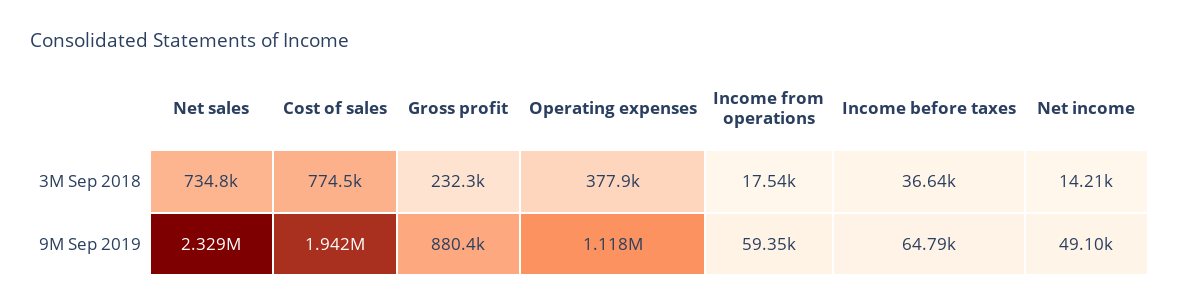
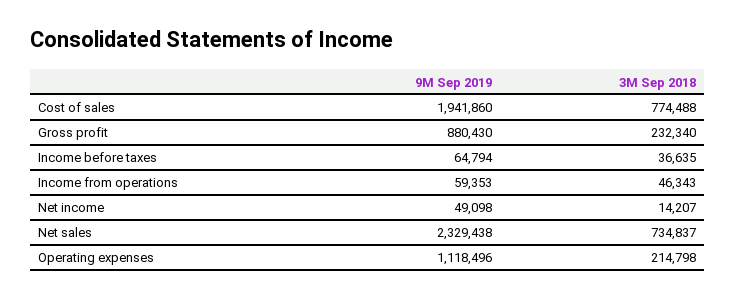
  {
    "Net sales": {
      "3M Sep 2018": 734837,
      "9M Sep 2019": 2329438
    },
    "Cost of sales": {
      "3M Sep 2018": 774488,
      "9M Sep 2019": 1941860
    },
    "Gross profit": {
      "3M Sep 2018": 232340,
      "9M Sep 2019": 880430
    },
    "Operating expenses": {
-     "3M Sep 2018": 377900,
+     "3M Sep 2018": 214798,
      "9M Sep 2019": 1118496
    },
    "Income from operations": {
-     "3M Sep 2018": 17540,
+     "3M Sep 2018": 46343,
      "9M Sep 2019": 59353
    },
    "Income before taxes": {
      "3M Sep 2018": 36635,
      "9M Sep 2019": 64794
    },
    "Net income": {
      "3M Sep 2018": 14207,
      "9M Sep 2019": 49098
    }
  }

